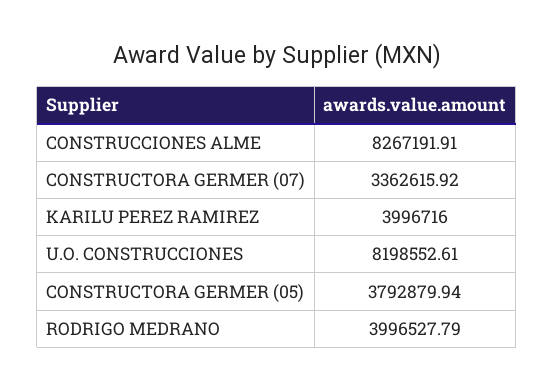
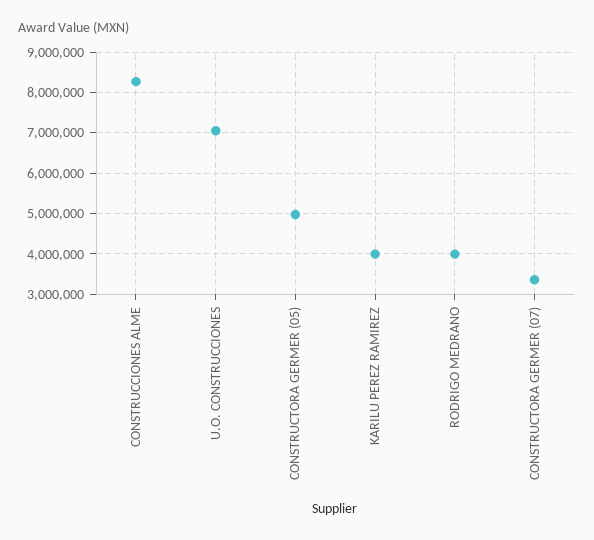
  {
    "CONSTRUCCIONES ALME": 8267191.91,
    "CONSTRUCTORA GERMER (07)": 3362615.92,
    "KARILU PEREZ RAMIREZ": 3996716,
-   "U.O. CONSTRUCCIONES": 8198552.61,
+   "U.O. CONSTRUCCIONES": 7000000,
-   "CONSTRUCTORA GERMER (05)": 3792879.94,
+   "CONSTRUCTORA GERMER (05)": 5000000,
    "RODRIGO MEDRANO": 3996527.79
  }

